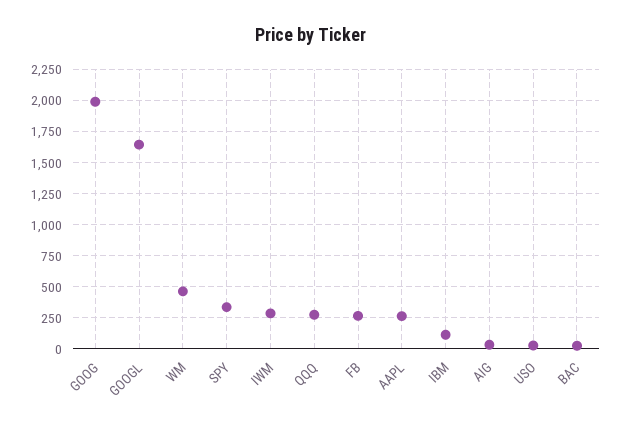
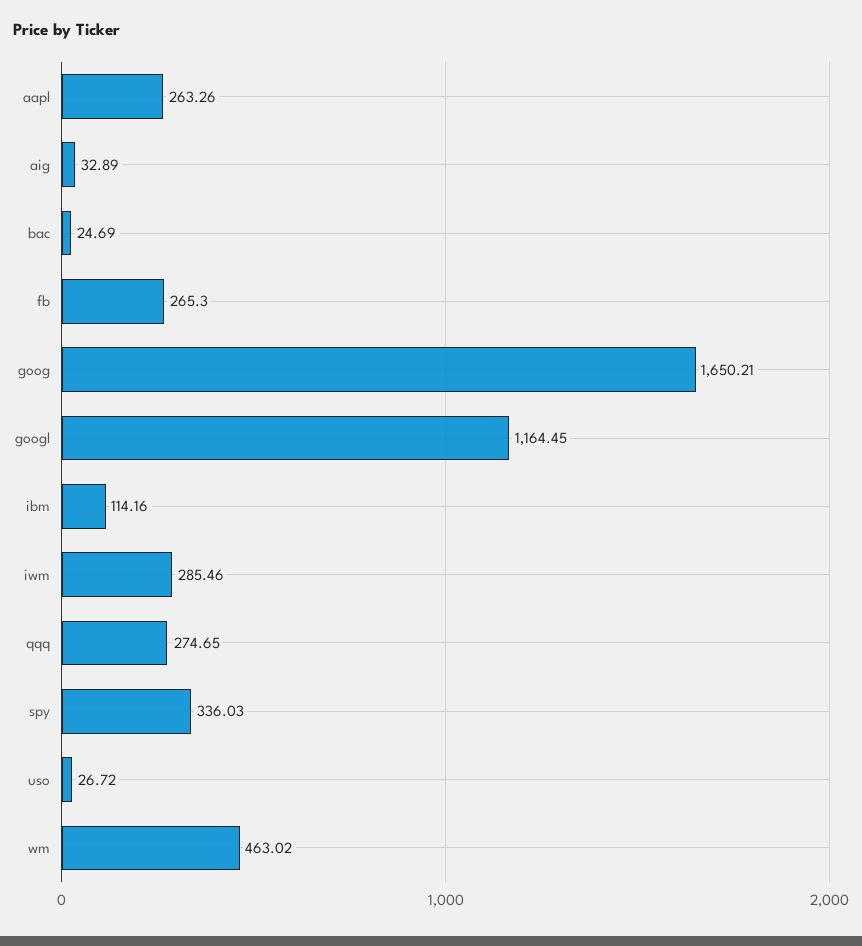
  {
-   "GOOG": 2000,
+   "GOOG": 1650.21,
-   "GOOGL": 1650,
+   "GOOGL": 1164.45,
    "WM": 463.02,
    "SPY": 336.03,
    "IWM": 285.46,
    "QQQ": 274.65,
    "FB": 265.3,
    "AAPL": 263.26,
    "IBM": 114.16,
    "AIG": 32.89,
    "USO": 26.72,
    "BAC": 24.69
  }

